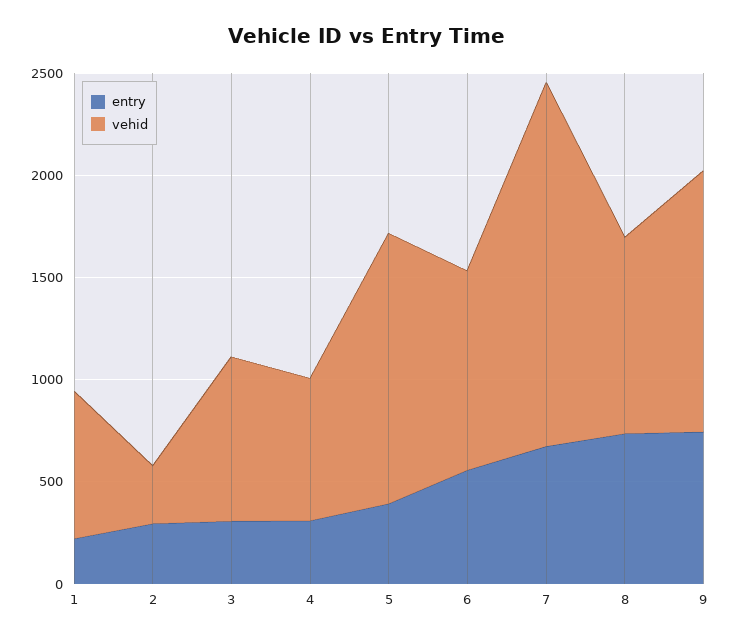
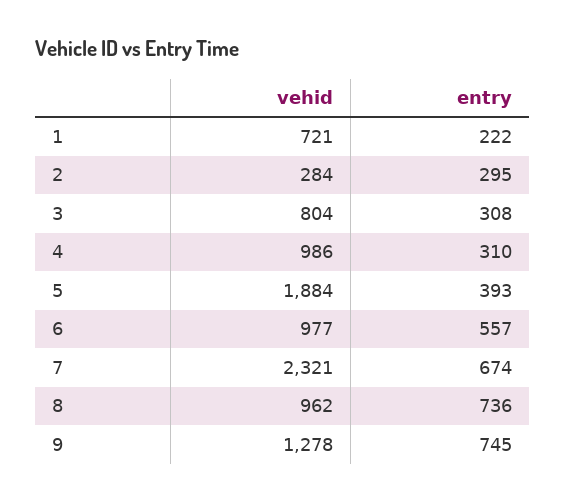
  {
    "entry": {
      "1": 222,
      "2": 295,
      "3": 308,
      "4": 310,
      "5": 393,
      "6": 557,
      "7": 674,
      "8": 736,
      "9": 745
    },
    "vehid": {
      "1": 721,
      "2": 284,
      "3": 804,
-     "4": 700,
+     "4": 986,
-     "5": 1300,
+     "5": 1884,
      "6": 977,
-     "7": 1800,
+     "7": 2321,
      "8": 962,
      "9": 1278
    }
  }

